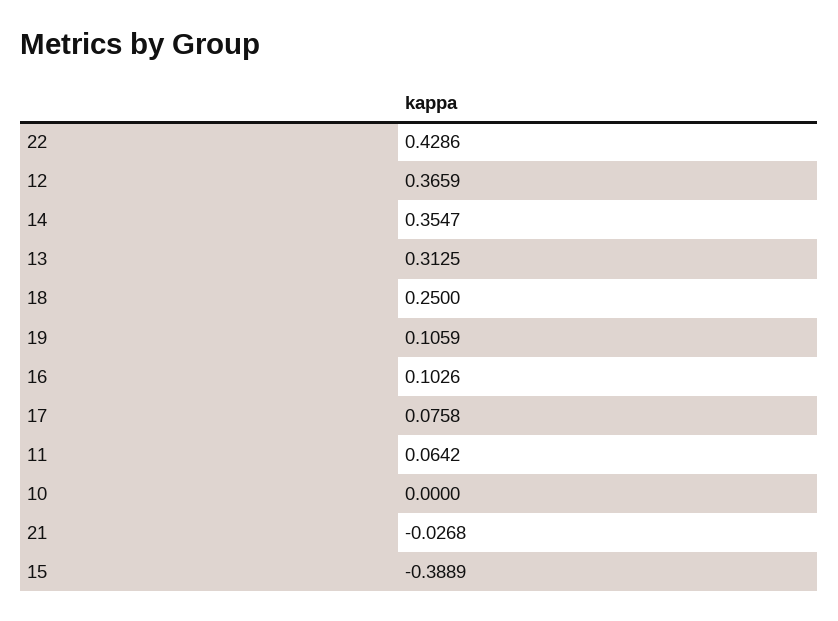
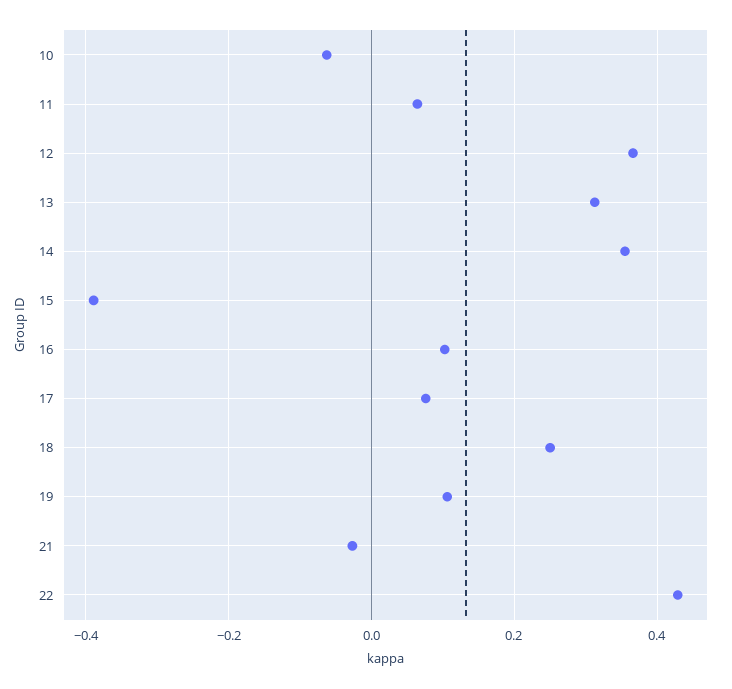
  {
    "22": 0.4286,
    "12": 0.3659,
    "14": 0.3547,
    "13": 0.3125,
    "18": 0.25,
    "19": 0.1059,
    "16": 0.1026,
    "17": 0.0758,
    "11": 0.0642,
-   "10": 0,
+   "10": -0.06,
    "21": -0.0268,
    "15": -0.3889
  }

